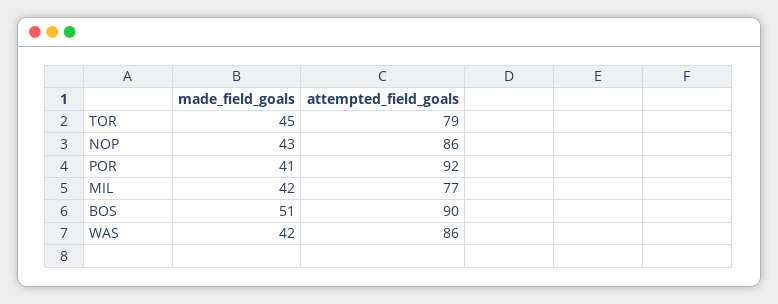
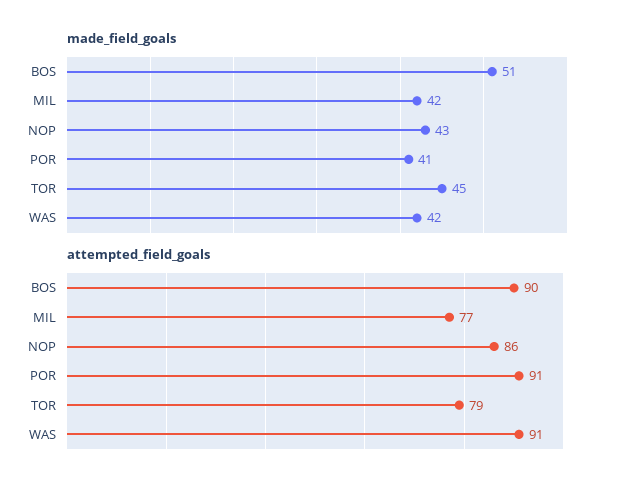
  {
    "made_field_goals": {
      "TOR": 45,
      "NOP": 43,
      "POR": 41,
      "MIL": 42,
      "BOS": 51,
      "WAS": 42
    },
    "attempted_field_goals": {
      "TOR": 79,
      "NOP": 86,
-     "POR": 92,
+     "POR": 91,
      "MIL": 77,
      "BOS": 90,
-     "WAS": 86
+     "WAS": 91
    }
  }

